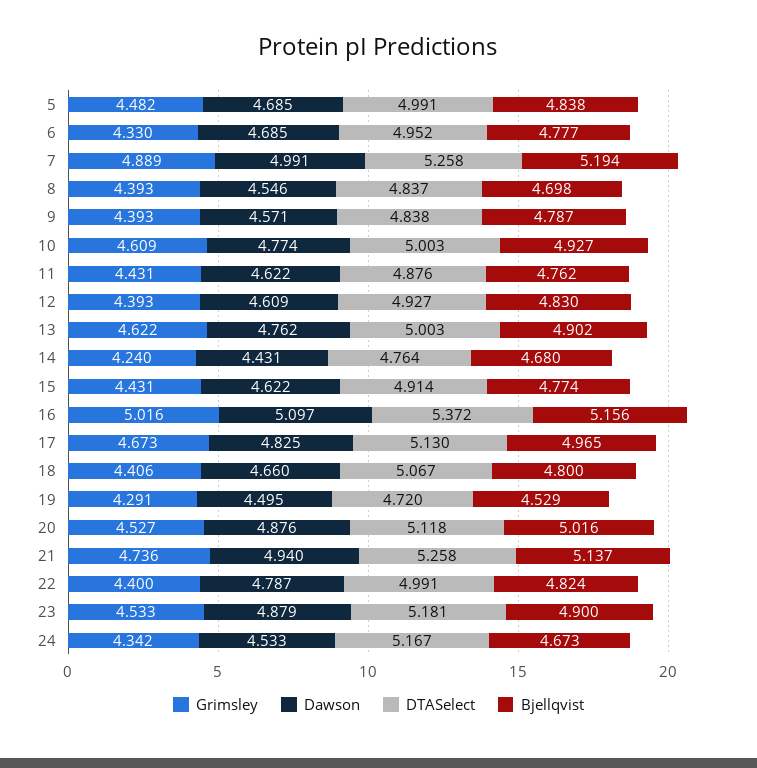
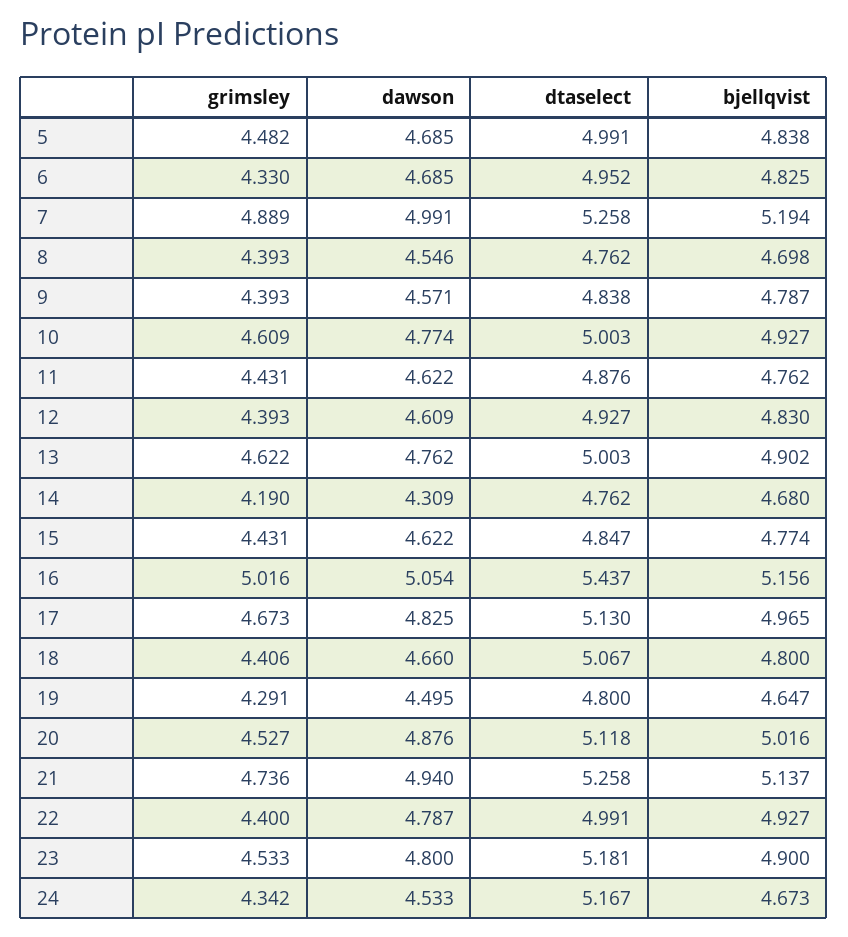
  {
    "Grimsley": {
      "5": 4.482,
      "6": 4.33,
      "7": 4.889,
      "8": 4.393,
      "9": 4.393,
      "10": 4.609,
      "11": 4.431,
      "12": 4.393,
      "13": 4.622,
-     "14": 4.24,
+     "14": 4.19,
      "15": 4.431,
      "16": 5.016,
      "17": 4.673,
      "18": 4.406,
      "19": 4.291,
      "20": 4.527,
      "21": 4.736,
      "22": 4.4,
      "23": 4.533,
      "24": 4.342
    },
    "Dawson": {
      "5": 4.685,
      "6": 4.685,
      "7": 4.991,
      "8": 4.546,
      "9": 4.571,
      "10": 4.774,
      "11": 4.622,
      "12": 4.609,
      "13": 4.762,
-     "14": 4.431,
+     "14": 4.309,
      "15": 4.622,
-     "16": 5.097,
+     "16": 5.054,
      "17": 4.825,
      "18": 4.66,
      "19": 4.495,
      "20": 4.876,
      "21": 4.94,
      "22": 4.787,
-     "23": 4.879,
+     "23": 4.8,
      "24": 4.533
    },
    "DTASelect": {
      "5": 4.991,
      "6": 4.952,
      "7": 5.258,
-     "8": 4.837,
+     "8": 4.762,
      "9": 4.838,
      "10": 5.003,
      "11": 4.876,
      "12": 4.927,
      "13": 5.003,
-     "14": 4.764,
+     "14": 4.762,
-     "15": 4.914,
+     "15": 4.847,
-     "16": 5.372,
+     "16": 5.437,
      "17": 5.13,
      "18": 5.067,
-     "19": 4.72,
+     "19": 4.8,
      "20": 5.118,
      "21": 5.258,
      "22": 4.991,
      "23": 5.181,
      "24": 5.167
    },
    "Bjellqvist": {
      "5": 4.838,
-     "6": 4.777,
+     "6": 4.825,
      "7": 5.194,
      "8": 4.698,
      "9": 4.787,
      "10": 4.927,
      "11": 4.762,
      "12": 4.83,
      "13": 4.902,
      "14": 4.68,
      "15": 4.774,
      "16": 5.156,
      "17": 4.965,
      "18": 4.8,
-     "19": 4.529,
+     "19": 4.647,
      "20": 5.016,
      "21": 5.137,
-     "22": 4.824,
+     "22": 4.927,
      "23": 4.9,
      "24": 4.673
    }
  }

